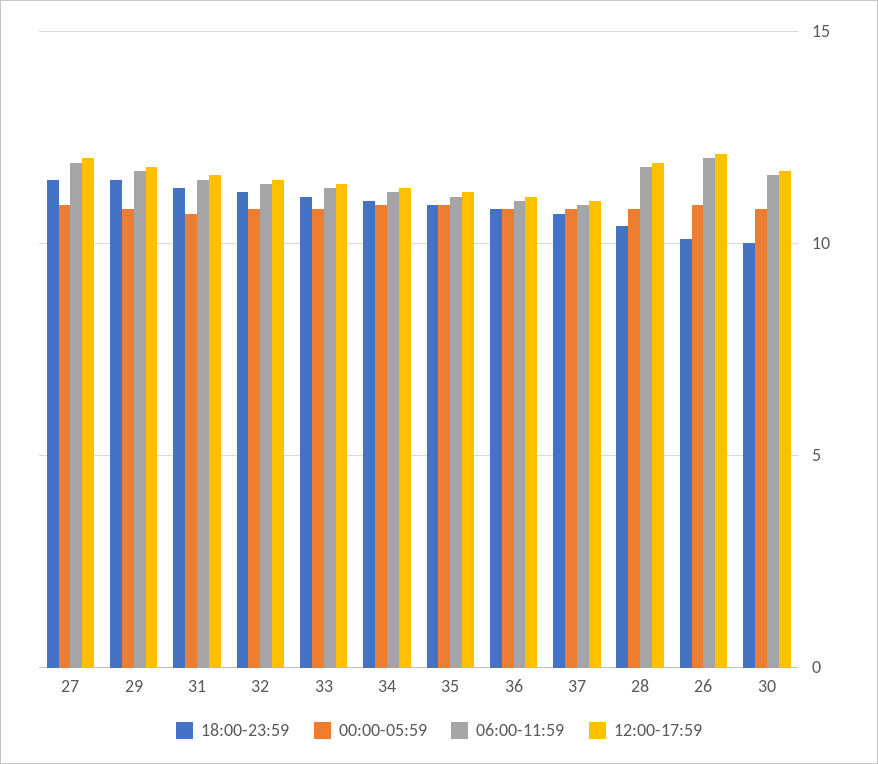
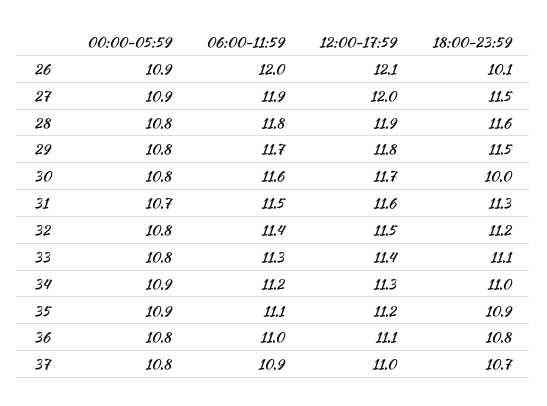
  {
    "18:00-23:59": {
      "27": 11.5,
      "29": 11.5,
      "31": 11.3,
      "32": 11.2,
      "33": 11.1,
      "34": 11,
      "35": 10.9,
      "36": 10.8,
      "37": 10.7,
-     "28": 10.5,
+     "28": 11.6,
      "26": 10.1,
      "30": 10
    },
    "00:00-05:59": {
      "27": 10.9,
      "29": 10.8,
      "31": 10.7,
      "32": 10.8,
      "33": 10.8,
      "34": 10.9,
      "35": 10.9,
      "36": 10.8,
      "37": 10.8,
      "28": 10.8,
      "26": 10.9,
      "30": 10.8
    },
    "06:00-11:59": {
      "27": 11.9,
      "29": 11.7,
      "31": 11.5,
      "32": 11.4,
      "33": 11.3,
      "34": 11.2,
      "35": 11.1,
      "36": 11,
      "37": 10.9,
      "28": 11.8,
      "26": 12,
      "30": 11.6
    },
    "12:00-17:59": {
      "27": 12,
      "29": 11.8,
      "31": 11.6,
      "32": 11.5,
      "33": 11.4,
      "34": 11.3,
      "35": 11.2,
      "36": 11.1,
      "37": 11,
      "28": 11.9,
      "26": 12.1,
      "30": 11.7
    }
  }

